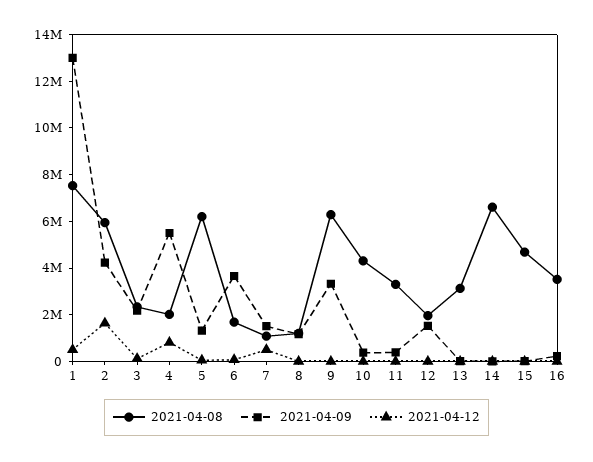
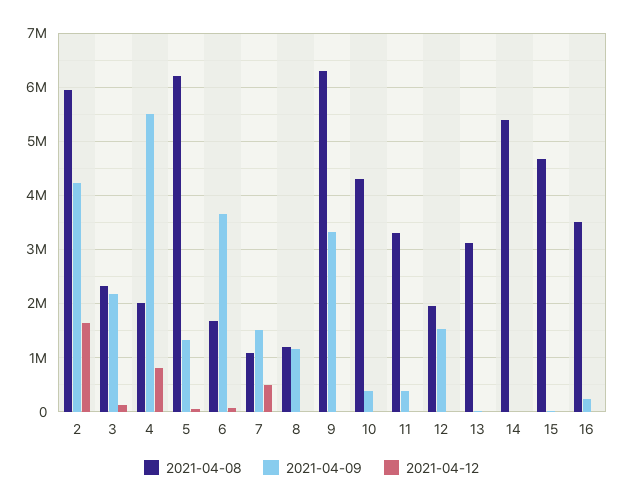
  {
    "2021-04-08": {
-     "1": 7500000,
      "2": 6000000,
      "3": 2400000,
      "4": 2000000,
      "5": 6200000,
      "6": 1600000,
      "7": 1000000,
      "8": 1200000,
      "9": 6200000,
      "10": 4400000,
      "11": 3200000,
      "12": 2000000,
      "13": 3200000,
-     "14": 6500000,
+     "14": 5400000,
      "15": 4600000,
      "16": 3600000
    },
    "2021-04-09": {
-     "1": 13000000,
      "2": 4200000,
      "3": 2200000,
      "4": 5600000,
      "5": 1400000,
      "6": 3600000,
      "7": 1600000,
      "8": 1200000,
      "9": 3400000,
      "10": 400000,
      "11": 400000,
      "12": 1600000,
      "13": 0,
      "14": 0,
      "15": 0,
      "16": 200000
    },
    "2021-04-12": {
-     "1": 500000,
      "2": 1600000,
      "3": 200000,
      "4": 800000,
      "5": 0,
      "6": 0,
      "7": 600000,
      "8": 0,
      "9": 0,
      "10": 0,
      "11": 0,
      "12": 0,
      "13": 0,
      "14": 0,
      "15": 0,
      "16": 0
    }
  }

